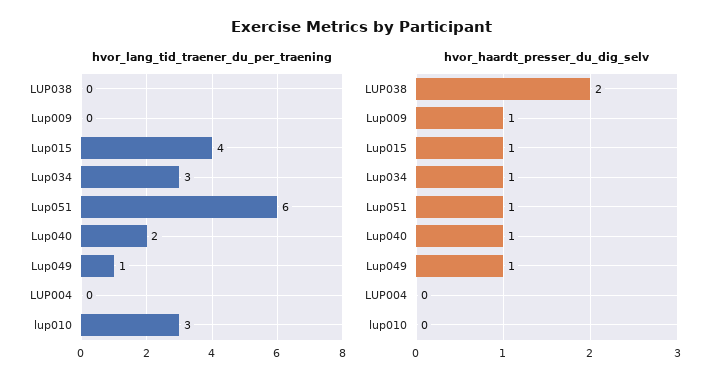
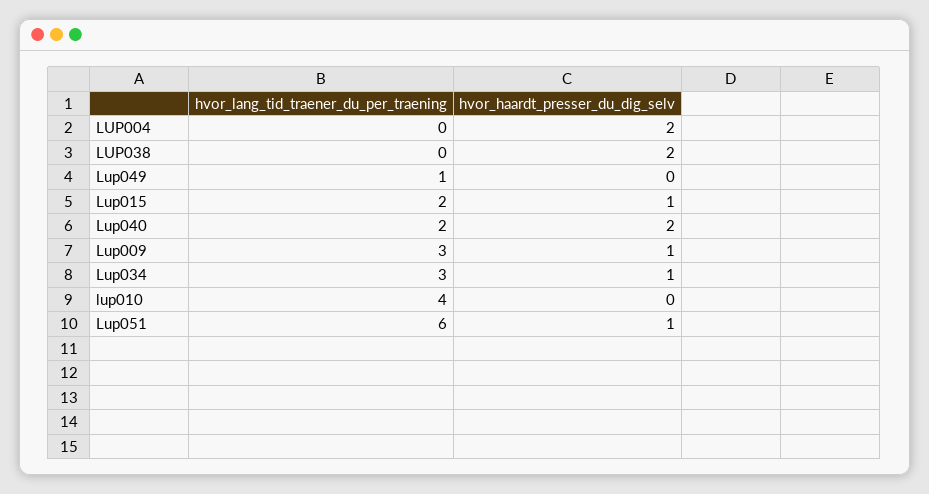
  {
    "hvor_lang_tid_traener_du_per_traening": {
      "LUP038": 0,
-     "Lup009": 0,
+     "Lup009": 3,
-     "Lup015": 4,
+     "Lup015": 2,
      "Lup034": 3,
      "Lup051": 6,
      "Lup040": 2,
      "Lup049": 1,
      "LUP004": 0,
-     "lup010": 3
+     "lup010": 4
    },
    "hvor_haardt_presser_du_dig_selv": {
      "LUP038": 2,
      "Lup009": 1,
      "Lup015": 1,
      "Lup034": 1,
      "Lup051": 1,
-     "Lup040": 1,
+     "Lup040": 2,
-     "Lup049": 1,
+     "Lup049": 0,
-     "LUP004": 0,
+     "LUP004": 2,
      "lup010": 0
    }
  }

